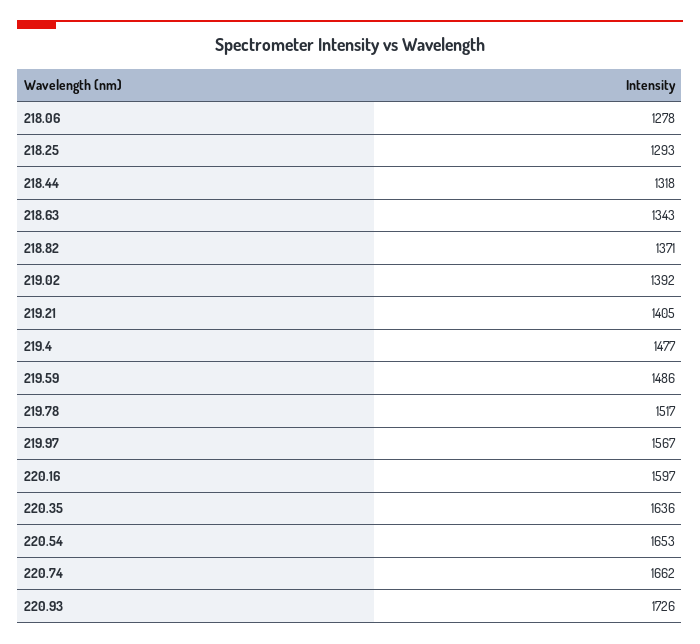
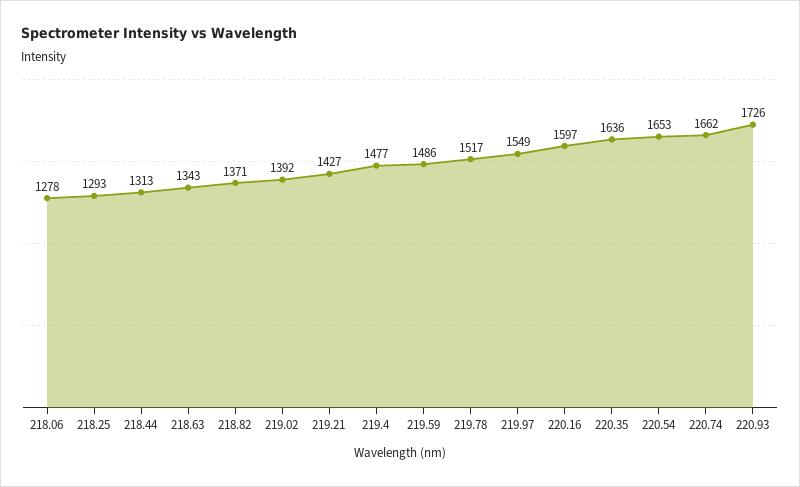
  {
    "218.06": 1278,
    "218.25": 1293,
-   "218.44": 1318,
+   "218.44": 1313,
    "218.63": 1343,
    "218.82": 1371,
    "219.02": 1392,
-   "219.21": 1405,
+   "219.21": 1427,
    "219.4": 1477,
    "219.59": 1486,
    "219.78": 1517,
-   "219.97": 1567,
+   "219.97": 1549,
    "220.16": 1597,
    "220.35": 1636,
    "220.54": 1653,
    "220.74": 1662,
    "220.93": 1726
  }

